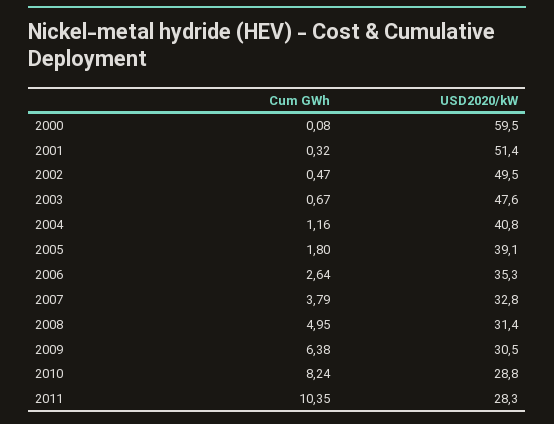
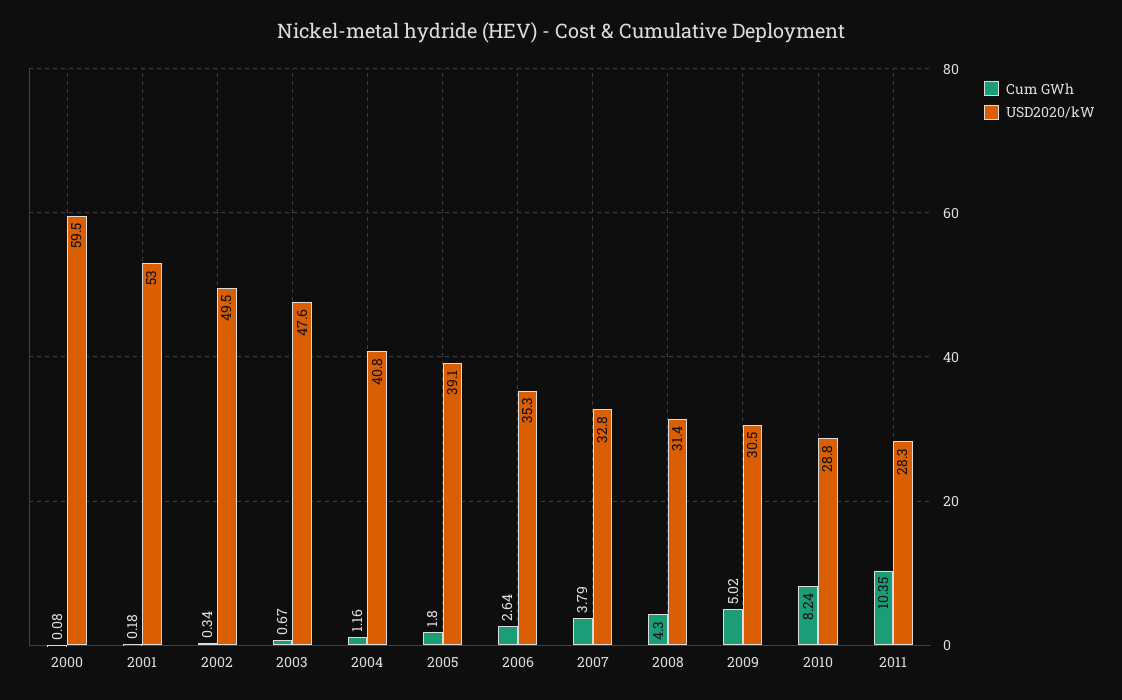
  {
    "Cum GWh": {
      "2000": 0.08,
-     "2001": 0.32,
+     "2001": 0.18,
-     "2002": 0.47,
+     "2002": 0.34,
      "2003": 0.67,
      "2004": 1.16,
      "2005": 1.8,
      "2006": 2.64,
      "2007": 3.79,
-     "2008": 4.95,
+     "2008": 4.3,
-     "2009": 6.38,
+     "2009": 5.02,
      "2010": 8.24,
      "2011": 10.35
    },
    "USD2020/kW": {
      "2000": 59.5,
-     "2001": 51.4,
+     "2001": 53,
      "2002": 49.5,
      "2003": 47.6,
      "2004": 40.8,
      "2005": 39.1,
      "2006": 35.3,
      "2007": 32.8,
      "2008": 31.4,
      "2009": 30.5,
      "2010": 28.8,
      "2011": 28.3
    }
  }

